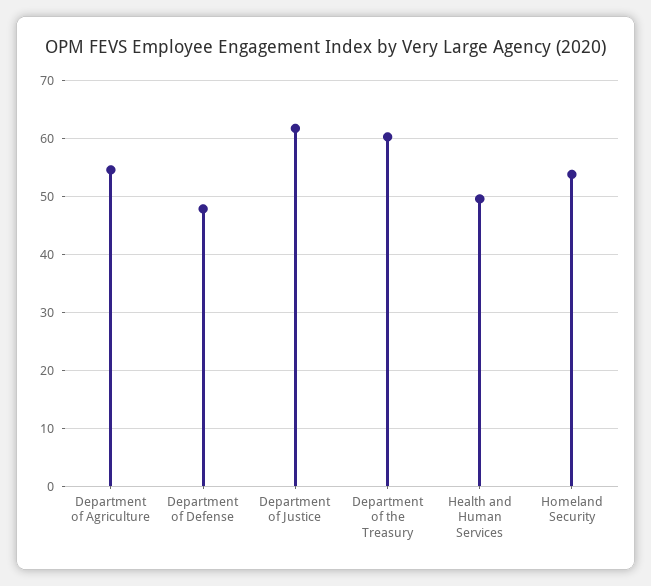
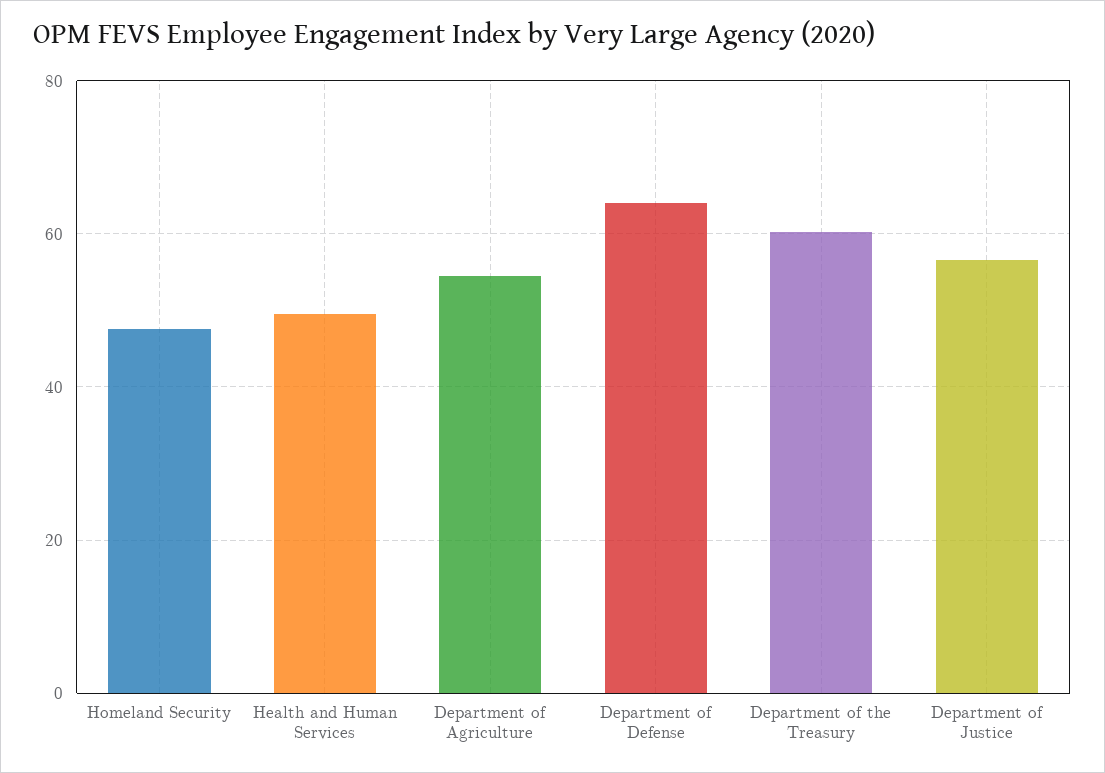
  {
    "Department of Agriculture": 54,
-   "Department of Defense": 48,
+   "Department of Defense": 64,
-   "Department of Justice": 62,
+   "Department of Justice": 56,
    "Department of the Treasury": 60,
    "Health and Human Services": 50,
-   "Homeland Security": 54
+   "Homeland Security": 48
  }

